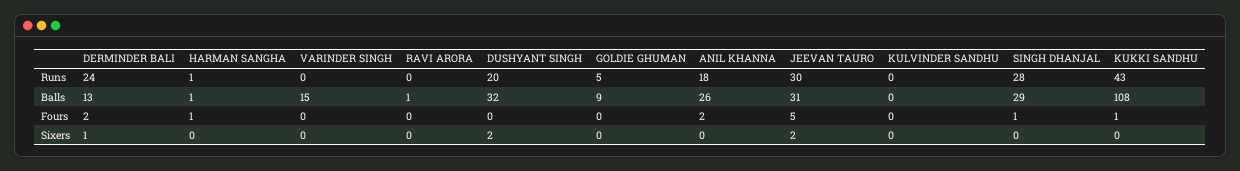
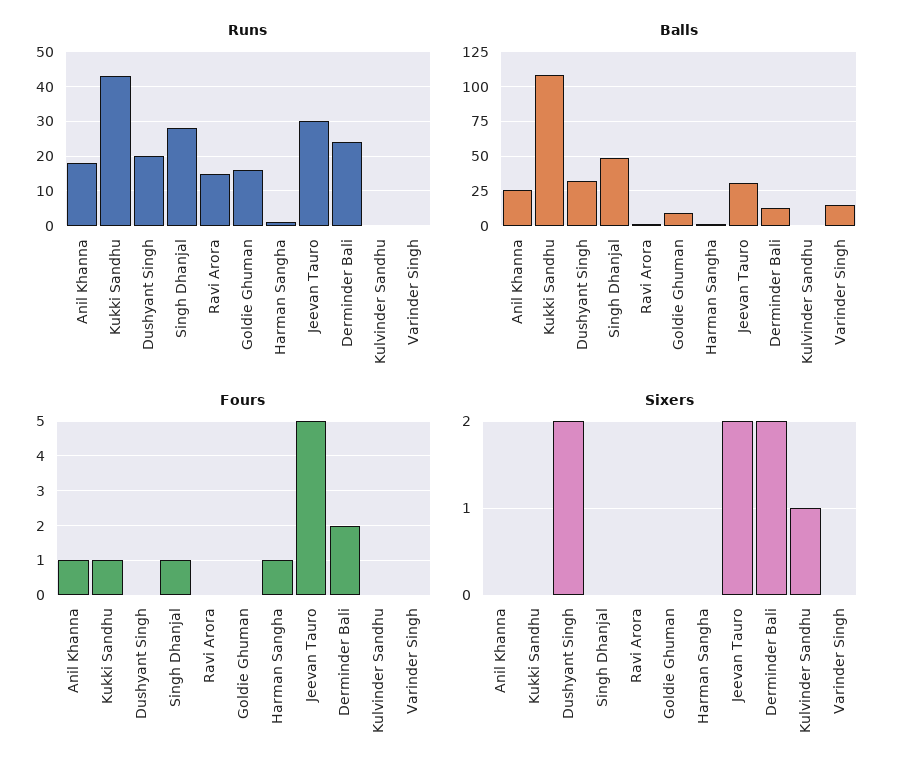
  {
    "Runs": {
      "DERMINDER BALI": 24,
      "HARMAN SANGHA": 1,
      "VARINDER SINGH": 0,
-     "RAVI ARORA": 0,
+     "RAVI ARORA": 15,
      "DUSHYANT SINGH": 20,
-     "GOLDIE GHUMAN": 5,
+     "GOLDIE GHUMAN": 15,
      "ANIL KHANNA": 18,
      "JEEVAN TAURO": 30,
      "KULVINDER SANDHU": 0,
      "SINGH DHANJAL": 28,
      "KUKKI SANDHU": 43
    },
    "Balls": {
      "DERMINDER BALI": 13,
      "HARMAN SANGHA": 1,
      "VARINDER SINGH": 15,
      "RAVI ARORA": 1,
      "DUSHYANT SINGH": 32,
      "GOLDIE GHUMAN": 9,
      "ANIL KHANNA": 26,
      "JEEVAN TAURO": 31,
      "KULVINDER SANDHU": 0,
-     "SINGH DHANJAL": 29,
+     "SINGH DHANJAL": 50,
      "KUKKI SANDHU": 108
    },
    "Fours": {
      "DERMINDER BALI": 2,
      "HARMAN SANGHA": 1,
      "VARINDER SINGH": 0,
      "RAVI ARORA": 0,
      "DUSHYANT SINGH": 0,
      "GOLDIE GHUMAN": 0,
-     "ANIL KHANNA": 2,
+     "ANIL KHANNA": 1,
      "JEEVAN TAURO": 5,
      "KULVINDER SANDHU": 0,
      "SINGH DHANJAL": 1,
      "KUKKI SANDHU": 1
    },
    "Sixers": {
-     "DERMINDER BALI": 1,
+     "DERMINDER BALI": 2,
      "HARMAN SANGHA": 0,
      "VARINDER SINGH": 0,
      "RAVI ARORA": 0,
      "DUSHYANT SINGH": 2,
      "GOLDIE GHUMAN": 0,
      "ANIL KHANNA": 0,
      "JEEVAN TAURO": 2,
-     "KULVINDER SANDHU": 0,
+     "KULVINDER SANDHU": 1,
      "SINGH DHANJAL": 0,
      "KUKKI SANDHU": 0
    }
  }

